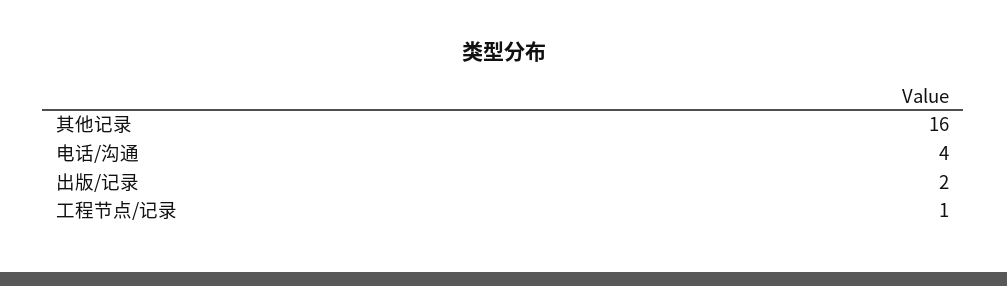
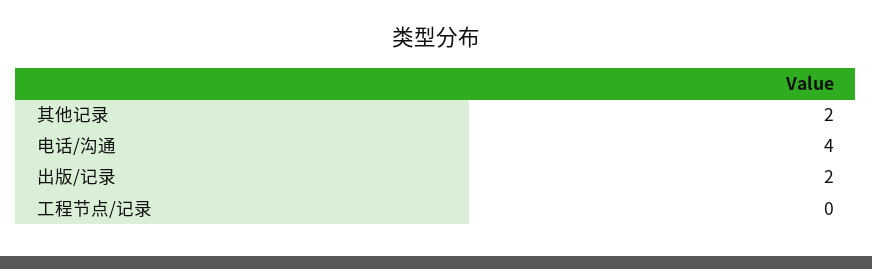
  {
-   "其他记录": 16,
+   "其他记录": 2,
    "电话/沟通": 4,
    "出版/记录": 2,
-   "工程节点/记录": 1
+   "工程节点/记录": 0
  }

